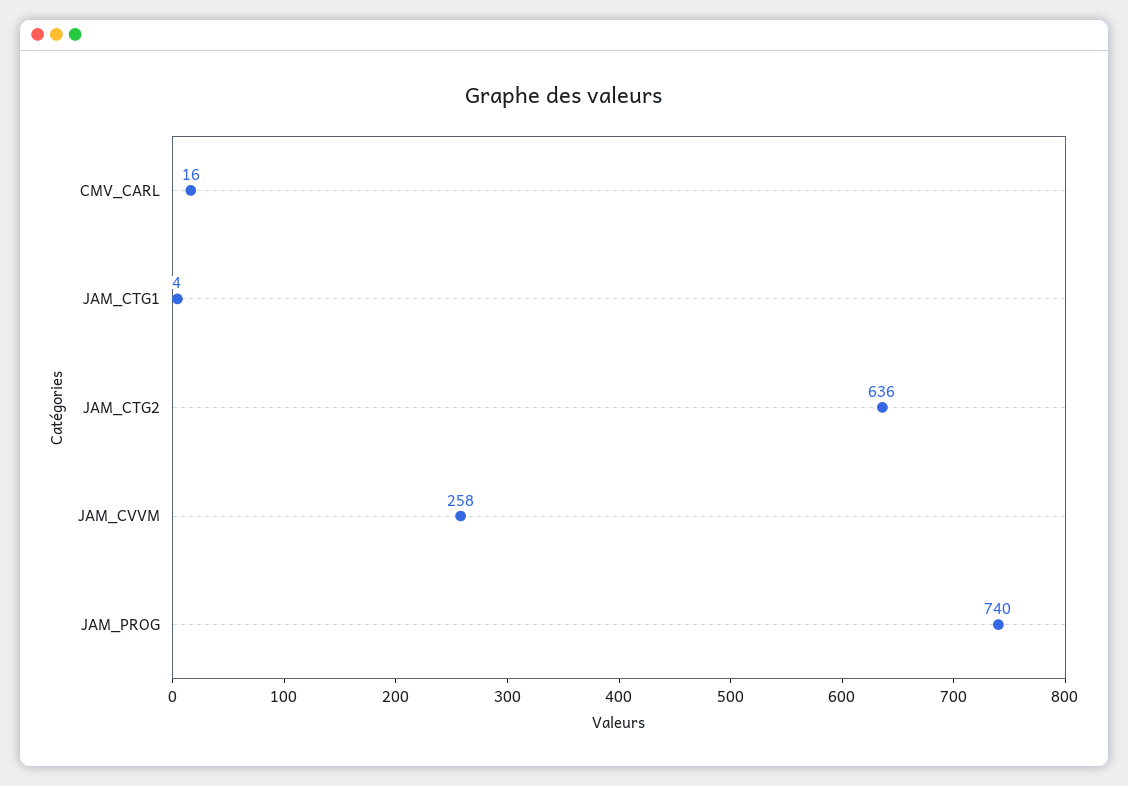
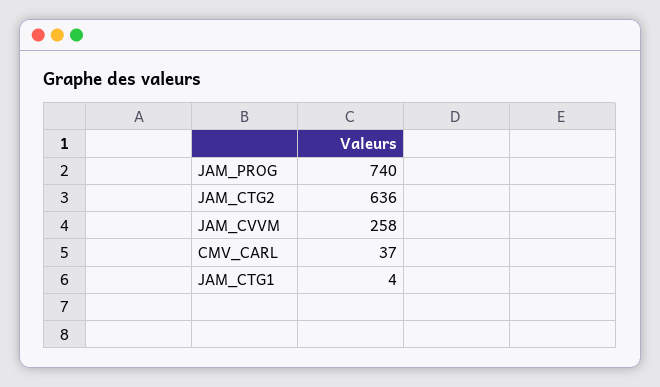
  {
-   "CMV_CARL": 16,
+   "CMV_CARL": 37,
    "JAM_CTG1": 4,
    "JAM_CTG2": 636,
    "JAM_CVVM": 258,
    "JAM_PROG": 740
  }

